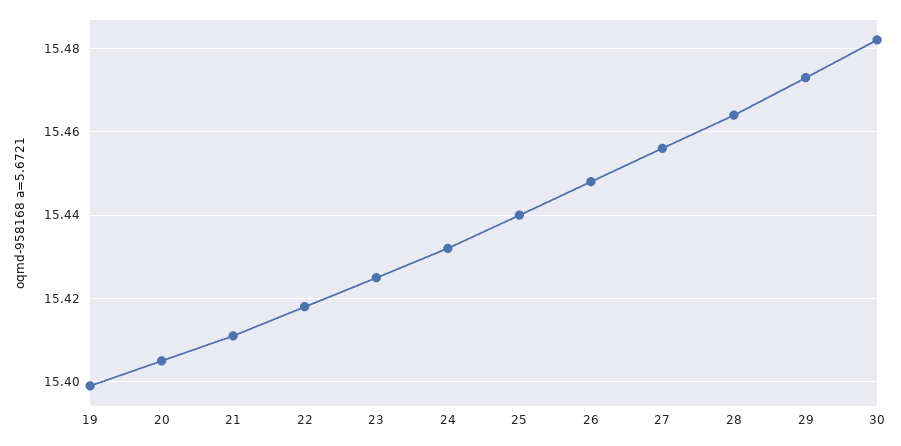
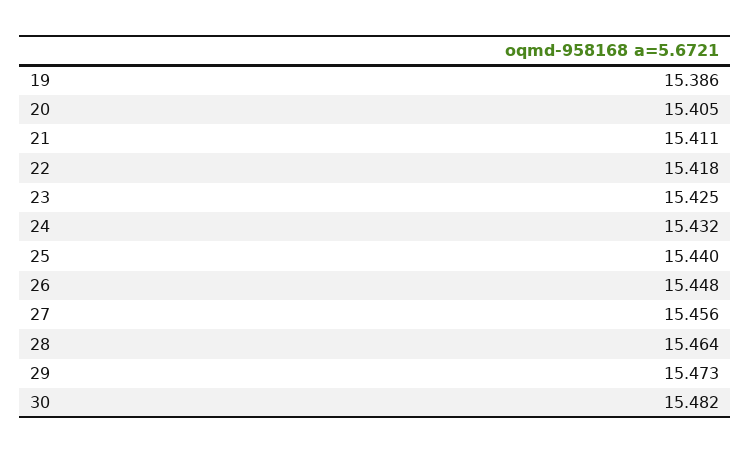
  {
-   "19": 15.4,
+   "19": 15.386,
    "20": 15.405,
    "21": 15.411,
    "22": 15.418,
    "23": 15.425,
    "24": 15.432,
    "25": 15.44,
    "26": 15.448,
    "27": 15.456,
    "28": 15.464,
    "29": 15.473,
    "30": 15.482
  }

